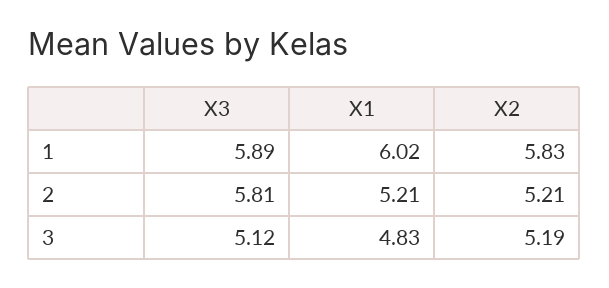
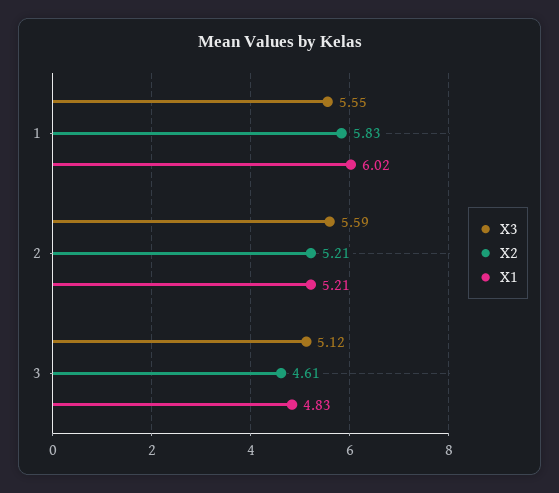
  {
    "X3": {
-     "1": 5.89,
+     "1": 5.55,
-     "2": 5.81,
+     "2": 5.59,
      "3": 5.12
    },
    "X1": {
      "1": 6.02,
      "2": 5.21,
      "3": 4.83
    },
    "X2": {
      "1": 5.83,
      "2": 5.21,
-     "3": 5.19
+     "3": 4.61
    }
  }

